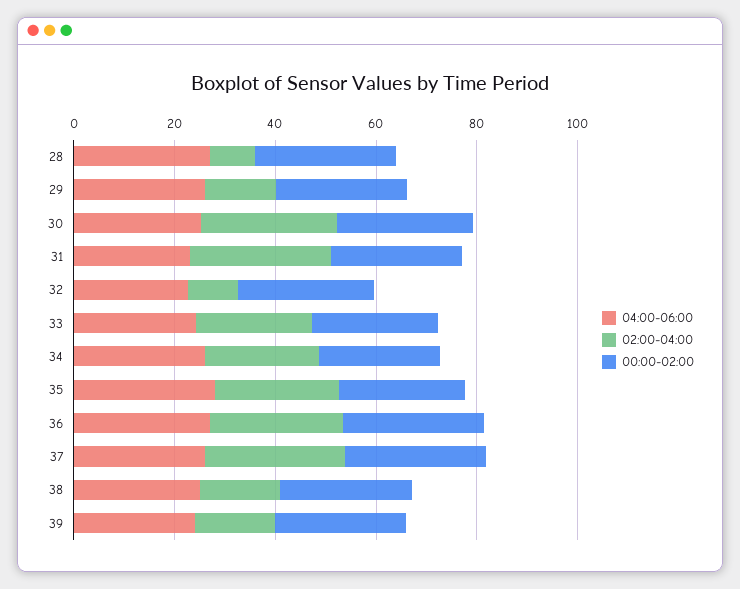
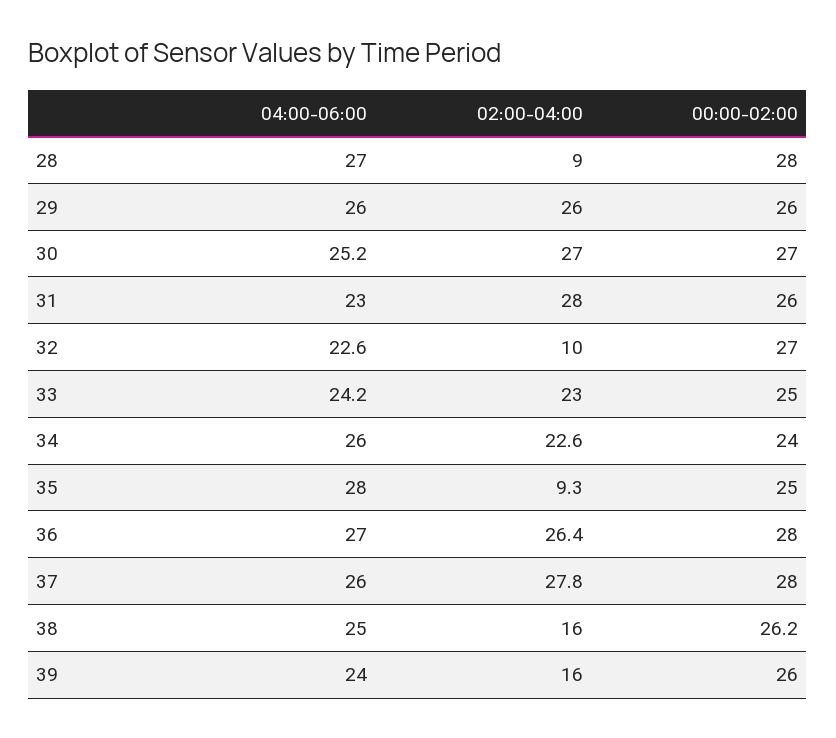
  {
    "04:00-06:00": {
      "28": 27,
      "29": 26,
      "30": 25.2,
      "31": 23,
      "32": 22.6,
      "33": 24.2,
      "34": 26,
      "35": 28,
      "36": 27,
      "37": 26,
      "38": 25,
      "39": 24
    },
    "02:00-04:00": {
      "28": 9,
-     "29": 15,
+     "29": 26,
      "30": 27,
      "31": 28,
      "32": 10,
      "33": 23,
      "34": 22.6,
-     "35": 25,
+     "35": 9.3,
      "36": 26.4,
      "37": 27.8,
      "38": 16,
      "39": 16
    },
    "00:00-02:00": {
      "28": 28,
      "29": 26,
      "30": 27,
      "31": 26,
      "32": 27,
      "33": 25,
      "34": 24,
      "35": 25,
      "36": 28,
      "37": 28,
      "38": 26.2,
      "39": 26
    }
  }

